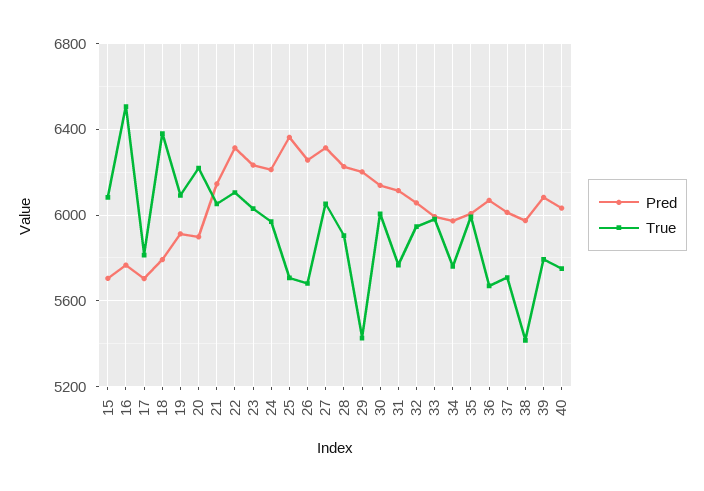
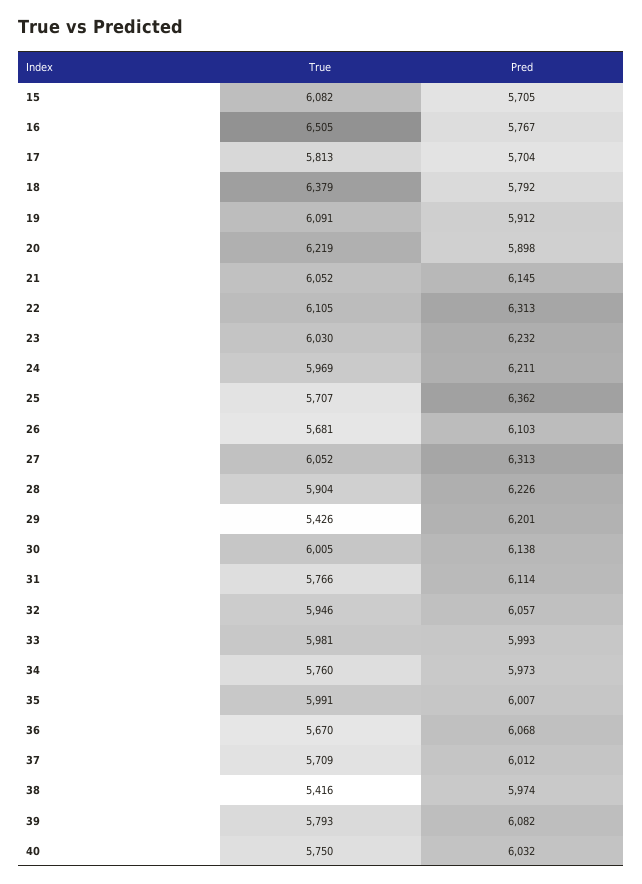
  {
    "Pred": {
      "15": 5705,
      "16": 5767,
      "17": 5704,
      "18": 5792,
      "19": 5912,
      "20": 5898,
      "21": 6145,
      "22": 6313,
      "23": 6232,
      "24": 6211,
      "25": 6362,
-     "26": 6250,
+     "26": 6103,
      "27": 6313,
      "28": 6226,
      "29": 6201,
      "30": 6138,
      "31": 6114,
      "32": 6057,
      "33": 5993,
      "34": 5973,
      "35": 6007,
      "36": 6068,
      "37": 6012,
      "38": 5974,
      "39": 6082,
      "40": 6032
    },
    "True": {
      "15": 6082,
      "16": 6505,
      "17": 5813,
      "18": 6379,
      "19": 6091,
      "20": 6219,
      "21": 6052,
      "22": 6105,
      "23": 6030,
      "24": 5969,
      "25": 5707,
      "26": 5681,
      "27": 6052,
      "28": 5904,
      "29": 5426,
      "30": 6005,
      "31": 5766,
      "32": 5946,
      "33": 5981,
      "34": 5760,
      "35": 5991,
      "36": 5670,
      "37": 5709,
      "38": 5416,
      "39": 5793,
      "40": 5750
    }
  }

